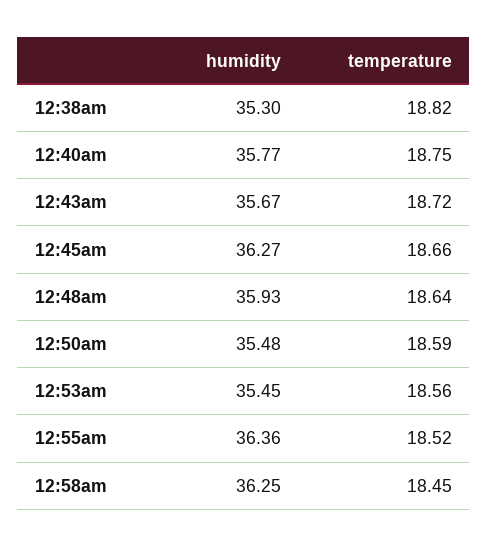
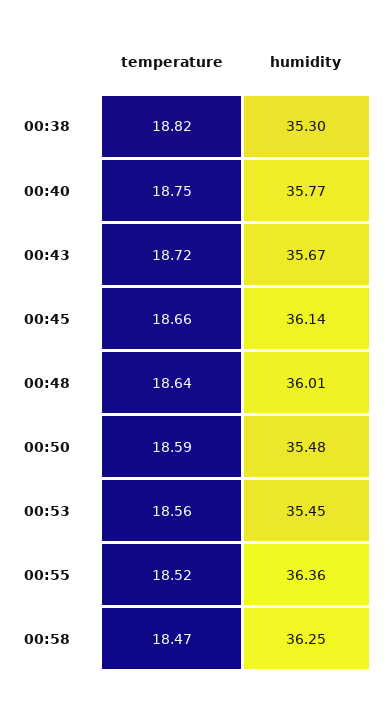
  {
    "humidity": {
      "12:38am": 35.3,
      "12:40am": 35.77,
      "12:43am": 35.67,
-     "12:45am": 36.27,
+     "12:45am": 36.14,
-     "12:48am": 35.93,
+     "12:48am": 36.01,
      "12:50am": 35.48,
      "12:53am": 35.45,
      "12:55am": 36.36,
      "12:58am": 36.25
    },
    "temperature": {
      "12:38am": 18.82,
      "12:40am": 18.75,
      "12:43am": 18.72,
      "12:45am": 18.66,
      "12:48am": 18.64,
      "12:50am": 18.59,
      "12:53am": 18.56,
      "12:55am": 18.52,
-     "12:58am": 18.45
+     "12:58am": 18.47
    }
  }

